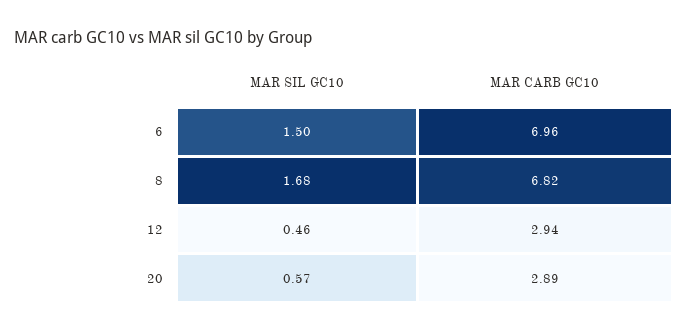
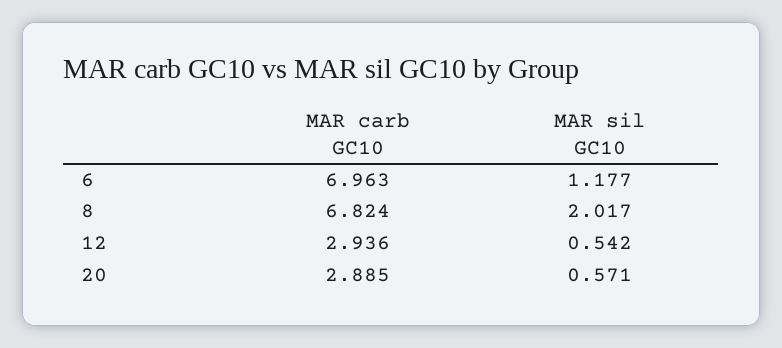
  {
    "MAR SIL GC10": {
-     "6": 1.5,
+     "6": 1.177,
-     "8": 1.68,
+     "8": 2.017,
-     "12": 0.46,
+     "12": 0.542,
      "20": 0.571
    },
    "MAR CARB GC10": {
      "6": 6.963,
      "8": 6.824,
      "12": 2.936,
      "20": 2.885
    }
  }

